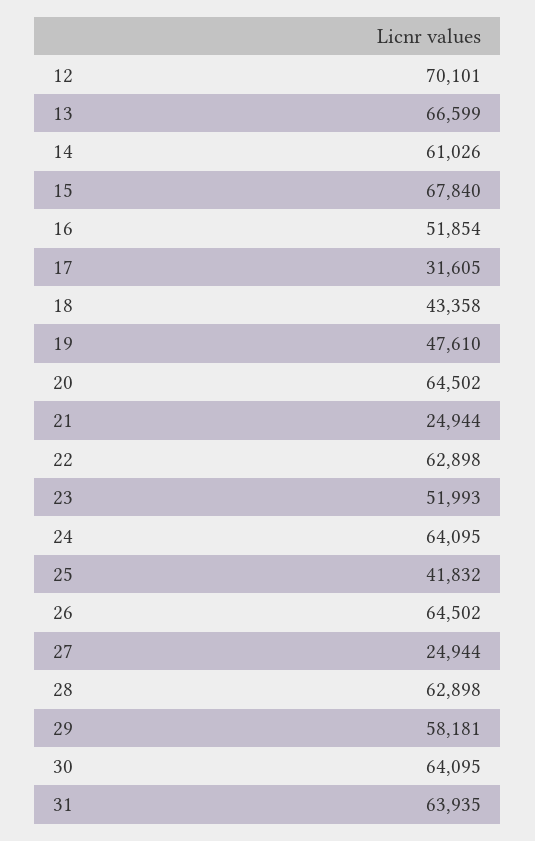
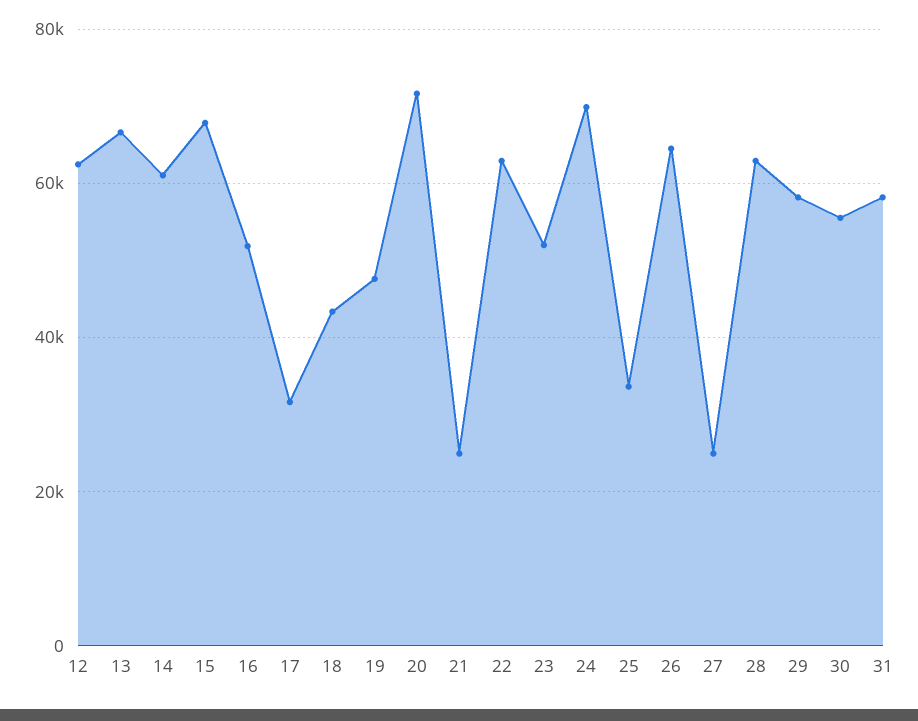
  {
-   "12": 70101,
+   "12": 62000,
    "13": 66599,
    "14": 61026,
    "15": 67840,
    "16": 51854,
    "17": 31605,
    "18": 43358,
    "19": 47610,
-   "20": 64502,
+   "20": 72000,
    "21": 24944,
    "22": 62898,
    "23": 51993,
-   "24": 64095,
+   "24": 70000,
-   "25": 41832,
+   "25": 34000,
    "26": 64502,
    "27": 24944,
    "28": 62898,
    "29": 58181,
-   "30": 64095,
+   "30": 56000,
-   "31": 63935
+   "31": 58000
  }

